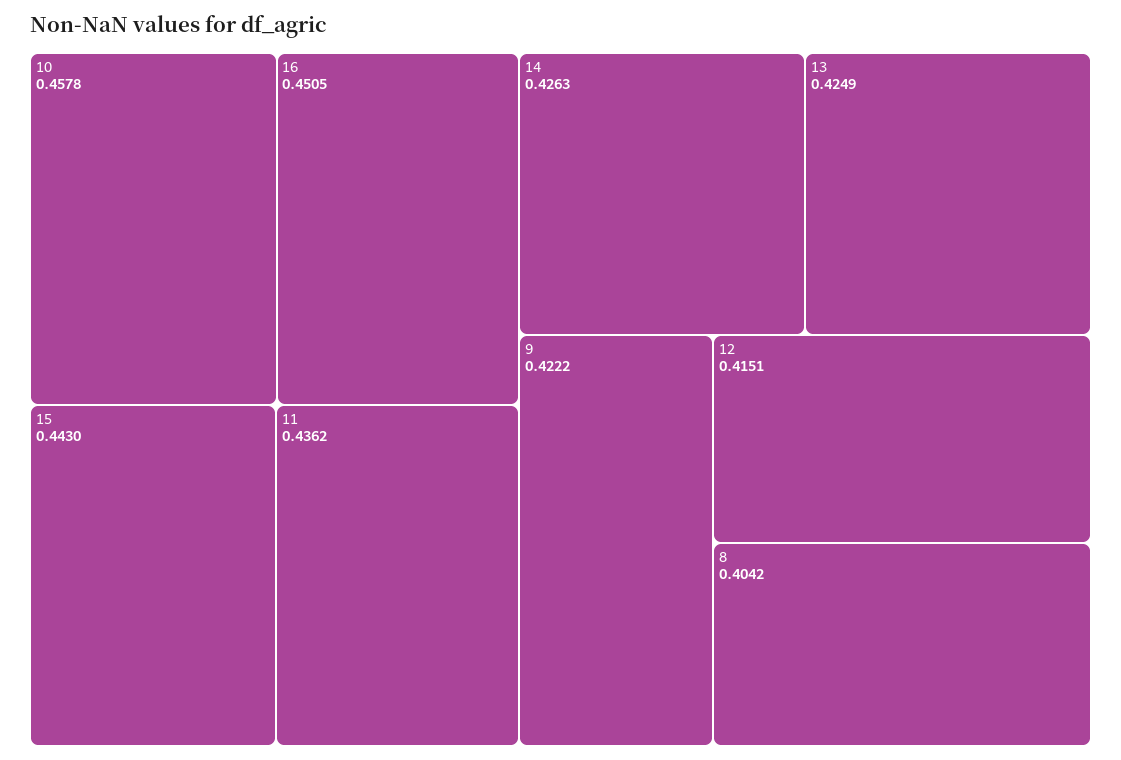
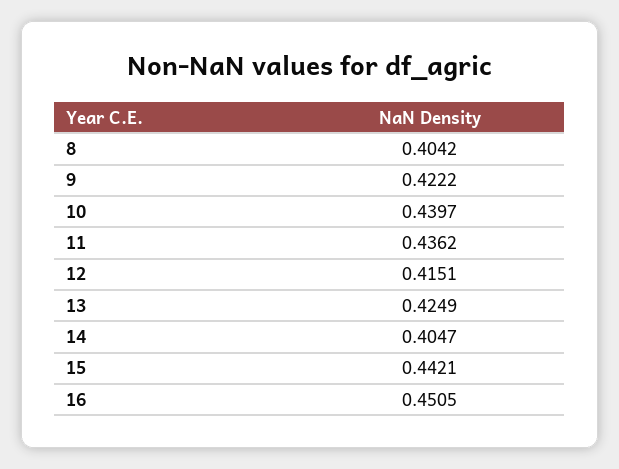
  {
-   "10": 0.4578,
+   "10": 0.4397,
    "16": 0.4505,
-   "15": 0.443,
+   "15": 0.4421,
    "11": 0.4362,
-   "14": 0.4263,
+   "14": 0.4047,
    "13": 0.4249,
    "9": 0.4222,
    "12": 0.4151,
    "8": 0.4042
  }

